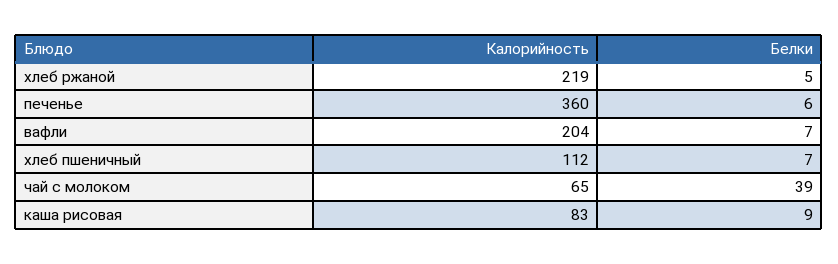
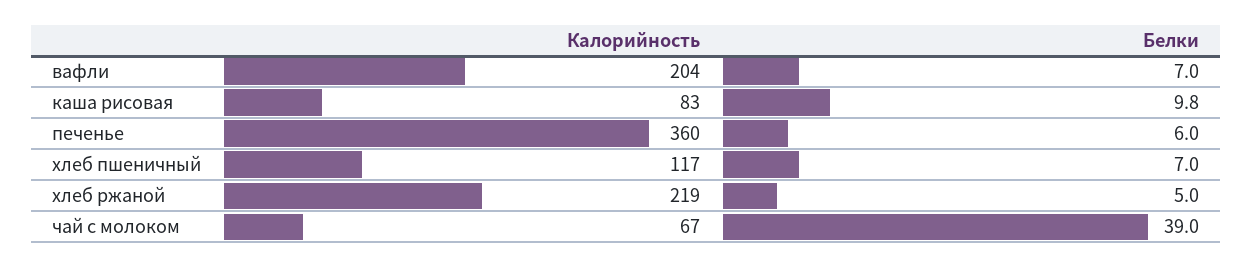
  {
    "Калорийность": {
      "хлеб ржаной": 219,
      "печенье": 360,
      "вафли": 204,
-     "хлеб пшеничный": 112,
+     "хлеб пшеничный": 117,
-     "чай с молоком": 65,
+     "чай с молоком": 67,
      "каша рисовая": 83
    },
    "Белки": {
      "хлеб ржаной": 5,
      "печенье": 6,
      "вафли": 7,
      "хлеб пшеничный": 7,
      "чай с молоком": 39,
-     "каша рисовая": 9
+     "каша рисовая": 9.8
    }
  }

